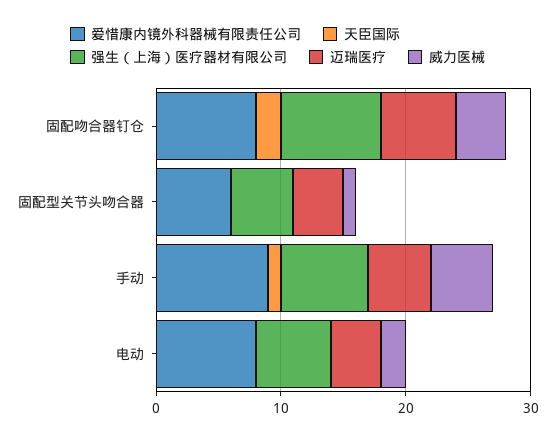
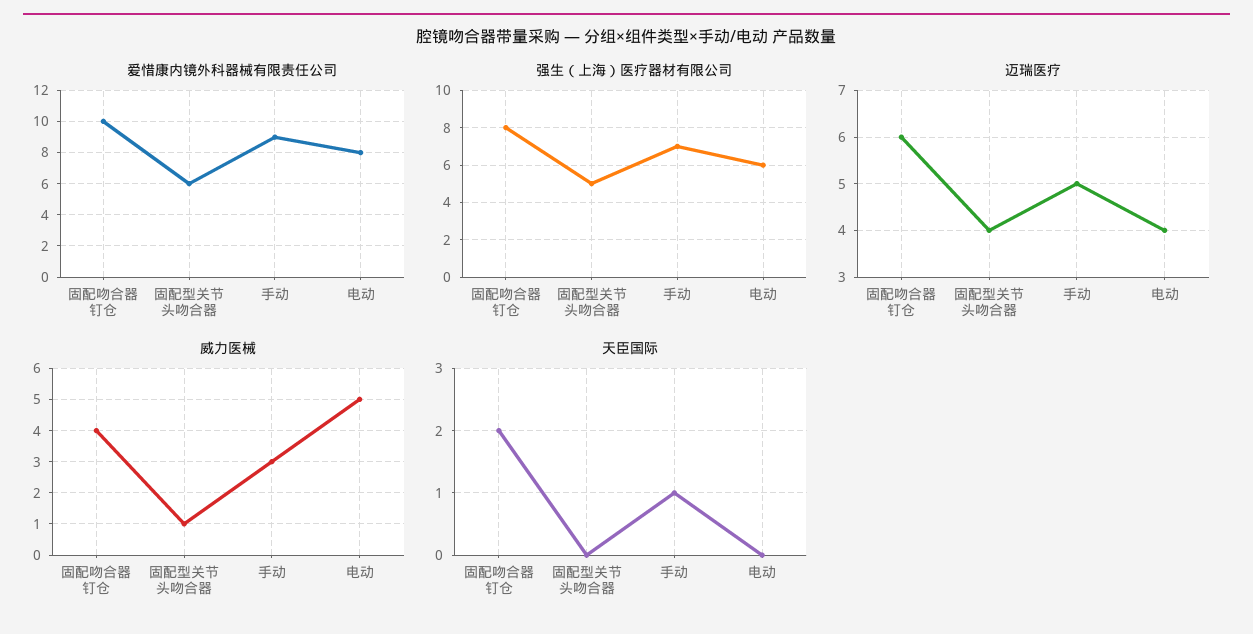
  {
    "爱惜康内镜外科器械有限责任公司": {
-     "固配吻合器钉仓": 8,
+     "固配吻合器钉仓": 10,
      "固配型关节头吻合器": 6,
      "手动": 9,
      "电动": 8
    },
    "天臣国际": {
      "固配吻合器钉仓": 2,
      "固配型关节头吻合器": 0,
      "手动": 1,
      "电动": 0
    },
    "强生（上海）医疗器材有限公司": {
      "固配吻合器钉仓": 8,
      "固配型关节头吻合器": 5,
      "手动": 7,
      "电动": 6
    },
    "迈瑞医疗": {
      "固配吻合器钉仓": 6,
      "固配型关节头吻合器": 4,
      "手动": 5,
      "电动": 4
    },
    "威力医械": {
      "固配吻合器钉仓": 4,
      "固配型关节头吻合器": 1,
-     "手动": 5,
+     "手动": 3,
-     "电动": 2
+     "电动": 5
    }
  }

